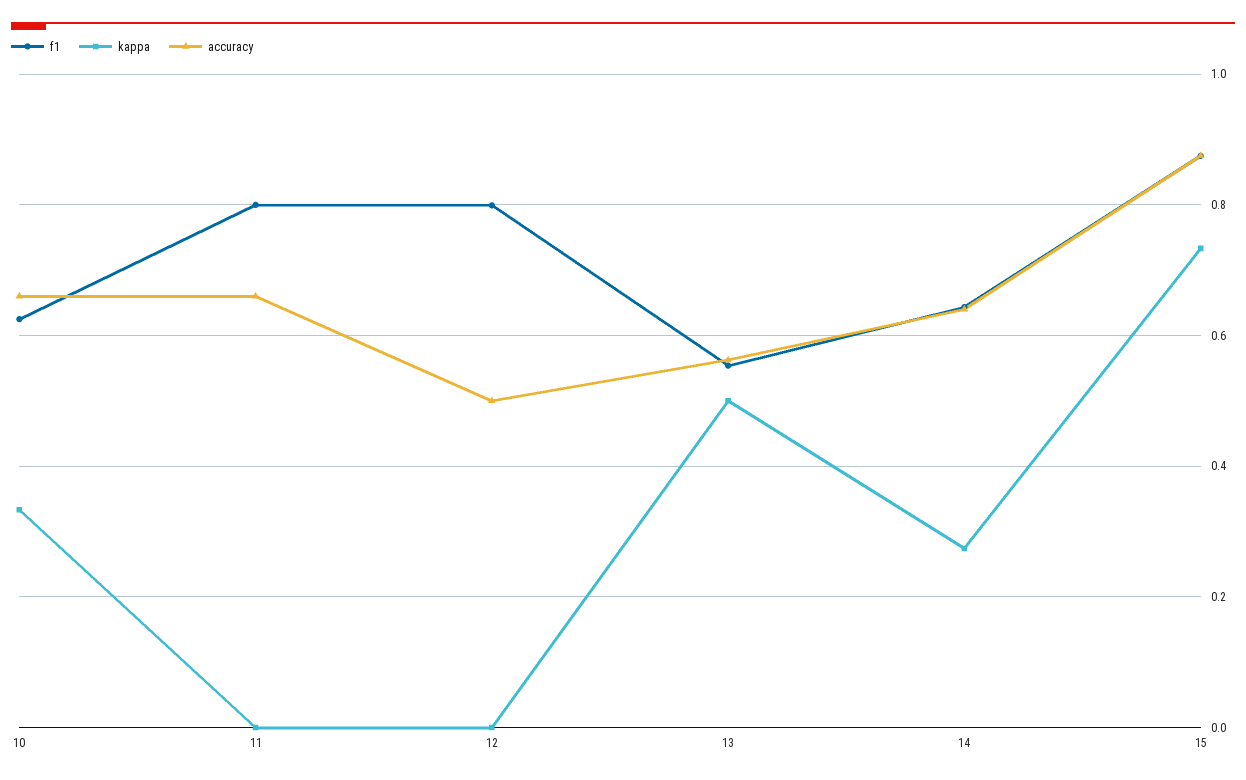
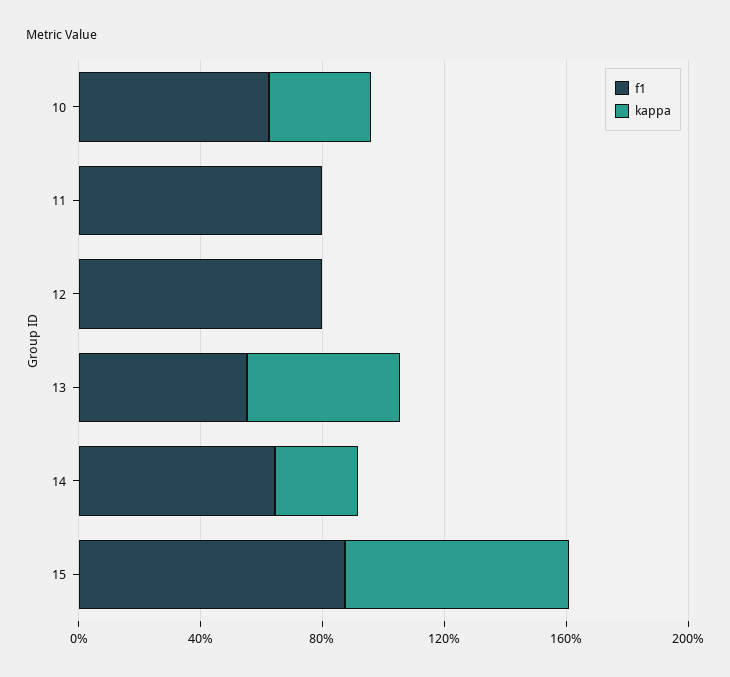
  {
    "f1": {
      "10": 0.62,
      "11": 0.8,
      "12": 0.8,
      "13": 0.56,
      "14": 0.64,
      "15": 0.88
    },
    "kappa": {
      "10": 0.34,
      "11": 0,
      "12": 0,
      "13": 0.5,
      "14": 0.28,
      "15": 0.74
-   },
+   }
-   "accuracy": {
-     "10": 0.66,
-     "11": 0.66,
-     "12": 0.5,
-     "13": 0.56,
-     "14": 0.64,
-     "15": 0.88
-   }
  }

